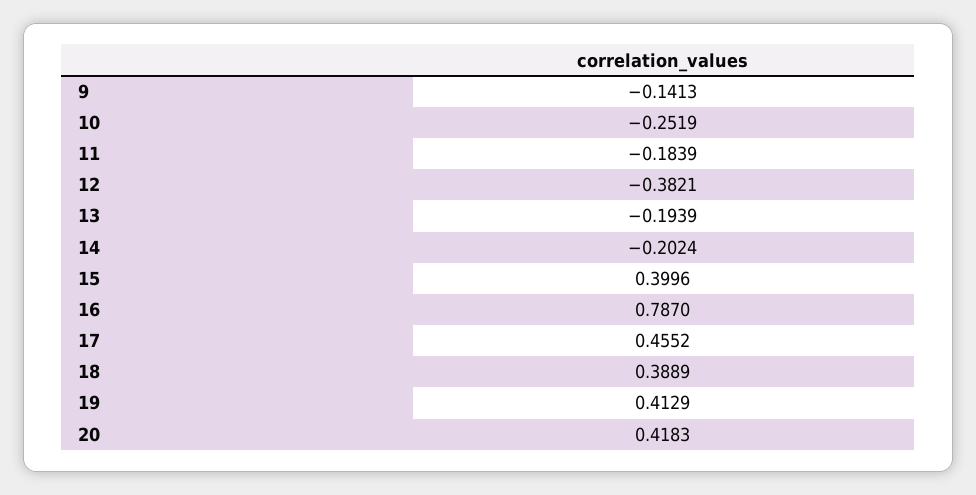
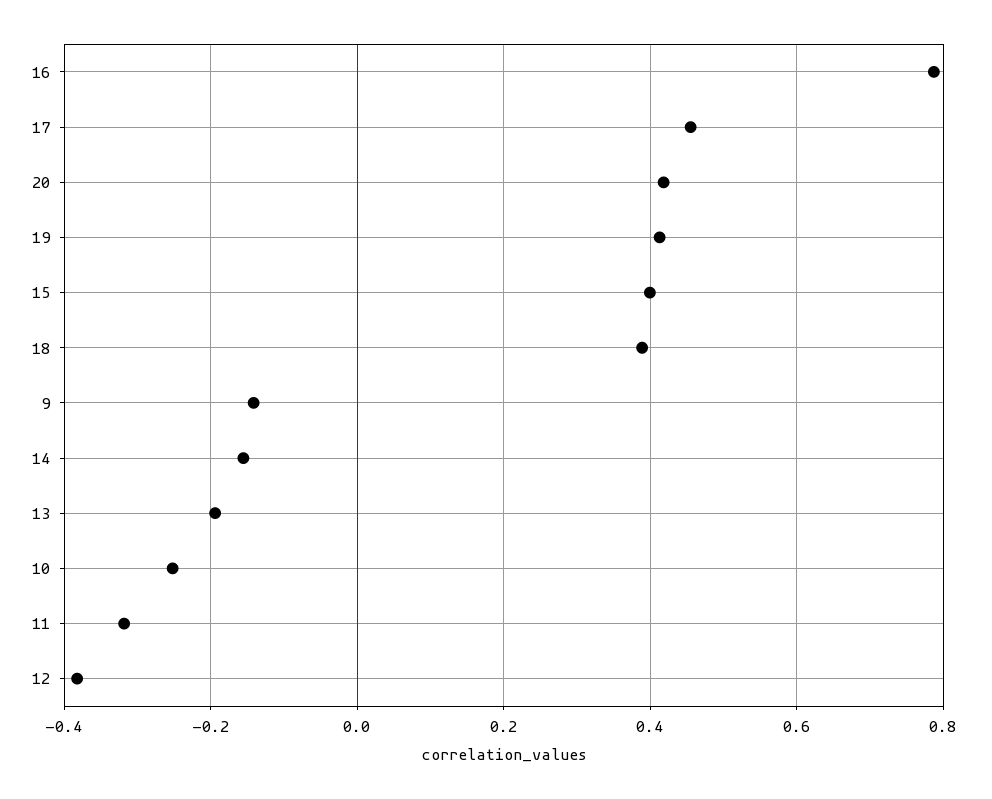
  {
    "9": -0.1413,
    "10": -0.2519,
-   "11": -0.1839,
+   "11": -0.32,
    "12": -0.3821,
    "13": -0.1939,
-   "14": -0.2024,
+   "14": -0.16,
    "15": 0.3996,
    "16": 0.787,
    "17": 0.4552,
    "18": 0.3889,
    "19": 0.4129,
    "20": 0.4183
  }

